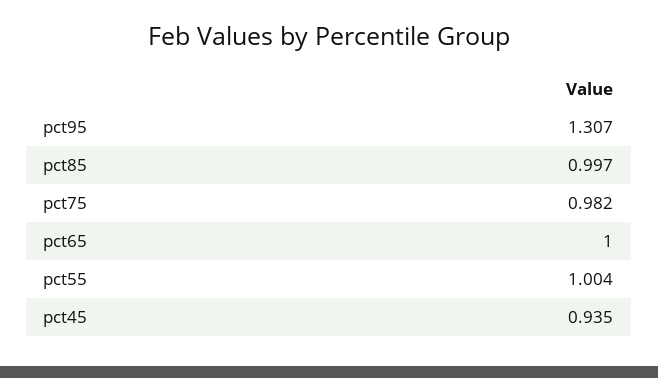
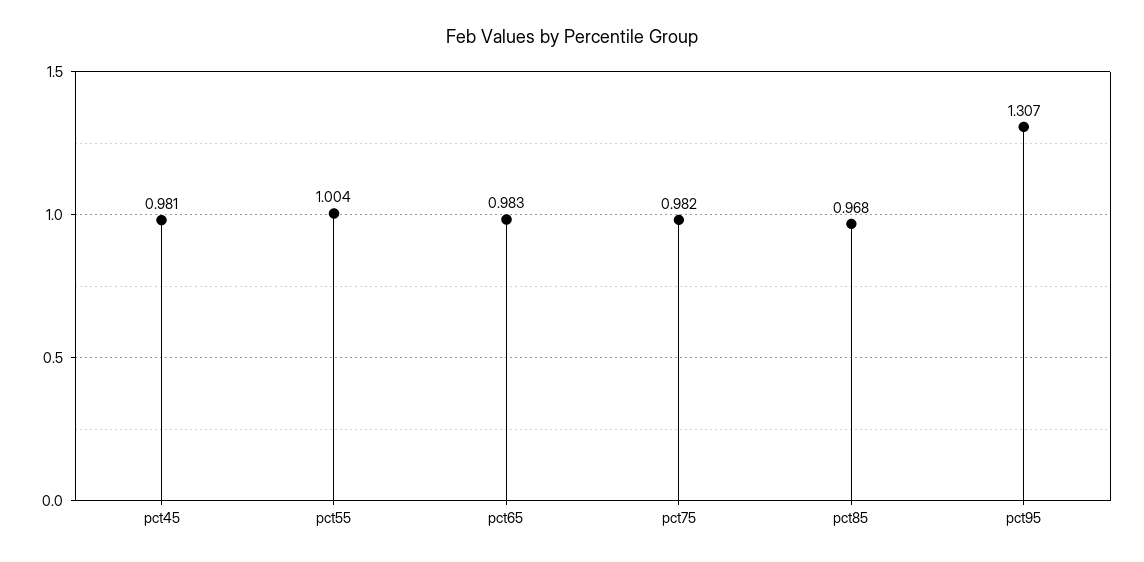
  {
    "pct95": 1.307,
-   "pct85": 0.997,
+   "pct85": 0.968,
    "pct75": 0.982,
-   "pct65": 1,
+   "pct65": 0.983,
    "pct55": 1.004,
-   "pct45": 0.935
+   "pct45": 0.981
  }

